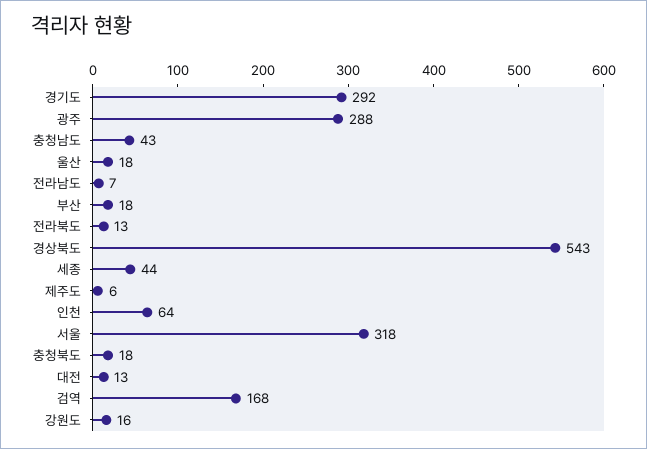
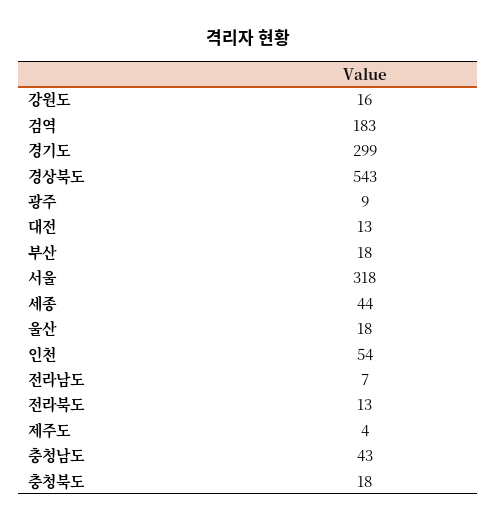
  {
-   "경기도": 292,
+   "경기도": 299,
-   "광주": 288,
+   "광주": 9,
    "충청남도": 43,
    "울산": 18,
    "전라남도": 7,
    "부산": 18,
    "전라북도": 13,
    "경상북도": 543,
    "세종": 44,
-   "제주도": 6,
+   "제주도": 4,
-   "인천": 64,
+   "인천": 54,
    "서울": 318,
    "충청북도": 18,
    "대전": 13,
-   "검역": 168,
+   "검역": 183,
    "강원도": 16
  }

